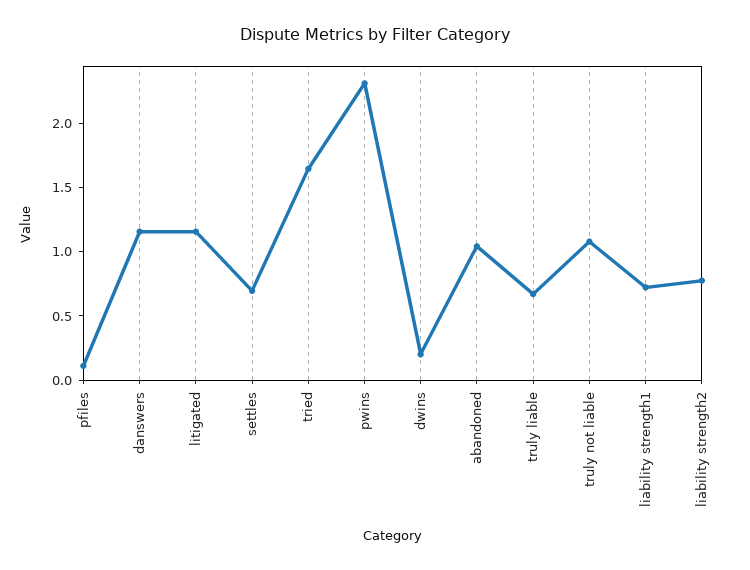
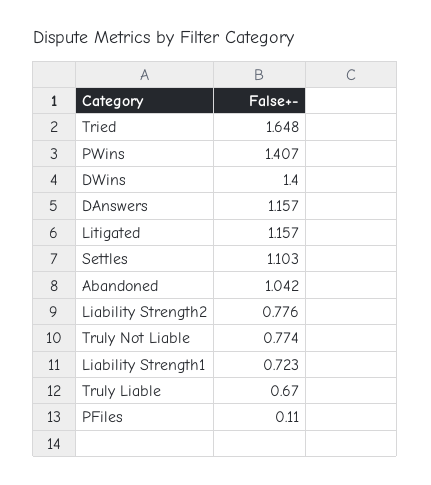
  {
    "pfiles": 0.11,
    "danswers": 1.157,
    "litigated": 1.157,
-   "settles": 0.7,
+   "settles": 1.103,
    "tried": 1.648,
-   "pwins": 2.3,
+   "pwins": 1.407,
-   "dwins": 0.2,
+   "dwins": 1.4,
    "abandoned": 1.042,
    "truly liable": 0.67,
-   "truly not liable": 1.1,
+   "truly not liable": 0.774,
    "liability strength1": 0.723,
    "liability strength2": 0.776
  }

